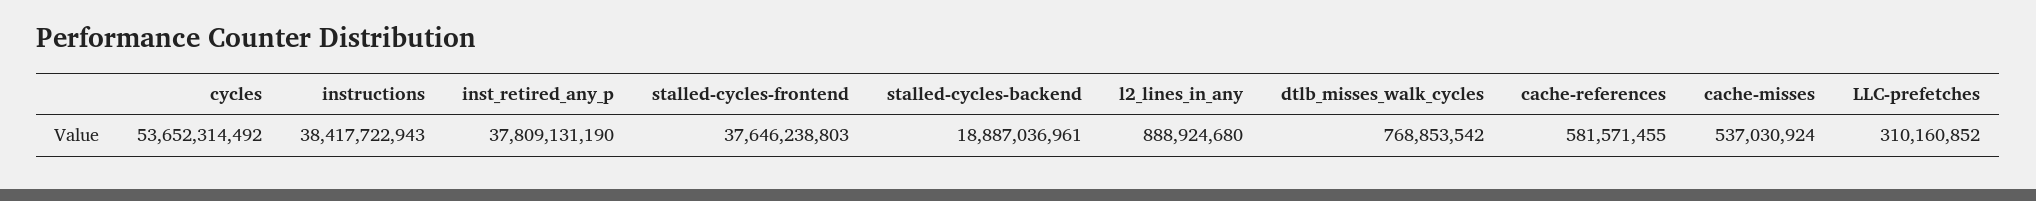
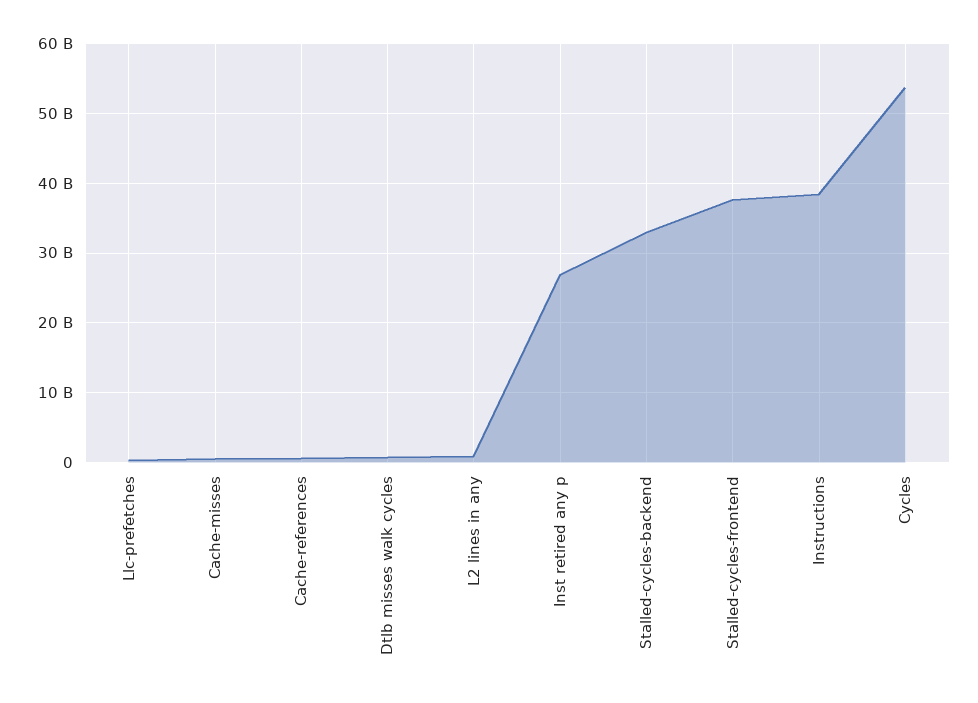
  {
    "cycles": 53652314492,
    "instructions": 38417722943,
-   "inst_retired_any_p": 37809131190,
+   "inst_retired_any_p": 27000000000,
    "stalled-cycles-frontend": 37646238803,
-   "stalled-cycles-backend": 18887036961,
+   "stalled-cycles-backend": 33000000000,
    "l2_lines_in_any": 888924680,
    "dtlb_misses_walk_cycles": 768853542,
    "cache-references": 581571455,
    "cache-misses": 537030924,
    "LLC-prefetches": 310160852
  }

